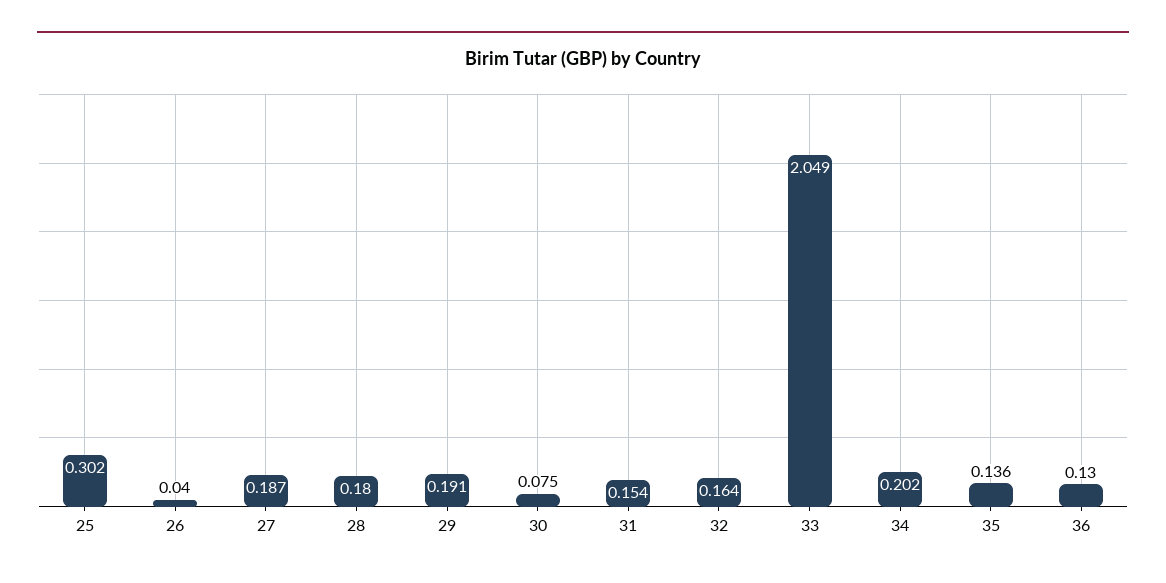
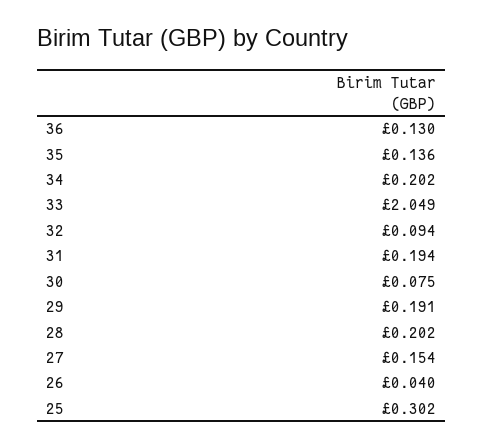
  {
    "25": 0.302,
    "26": 0.04,
-   "27": 0.187,
+   "27": 0.154,
-   "28": 0.18,
+   "28": 0.202,
    "29": 0.191,
    "30": 0.075,
-   "31": 0.154,
+   "31": 0.194,
-   "32": 0.164,
+   "32": 0.094,
    "33": 2.049,
    "34": 0.202,
    "35": 0.136,
    "36": 0.13
  }

